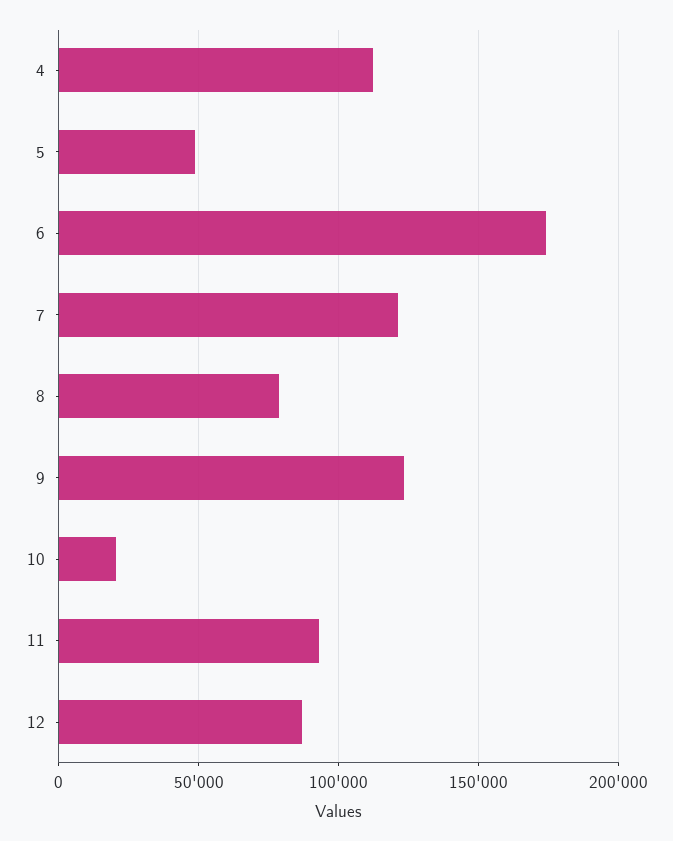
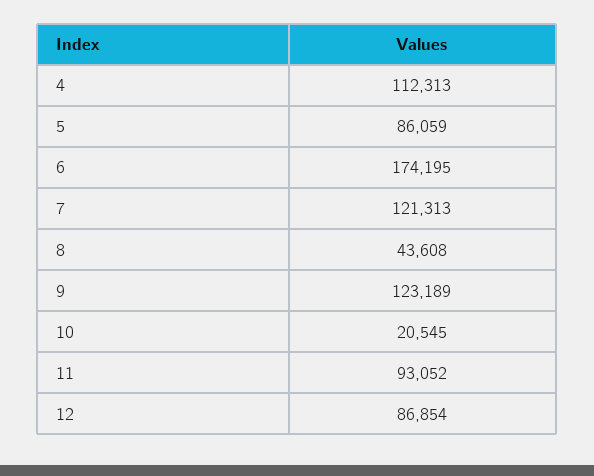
  {
    "4": 112313,
-   "5": 50000,
+   "5": 86059,
    "6": 174195,
    "7": 121313,
-   "8": 80000,
+   "8": 43608,
    "9": 123189,
    "10": 20545,
    "11": 93052,
    "12": 86854
  }

